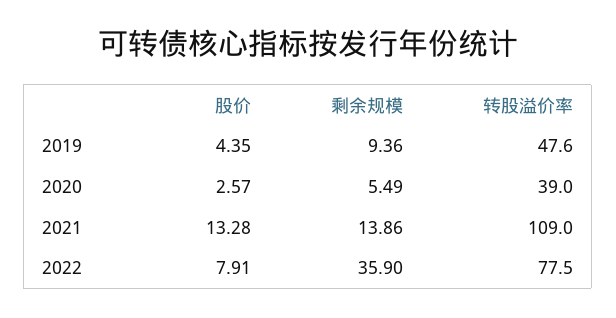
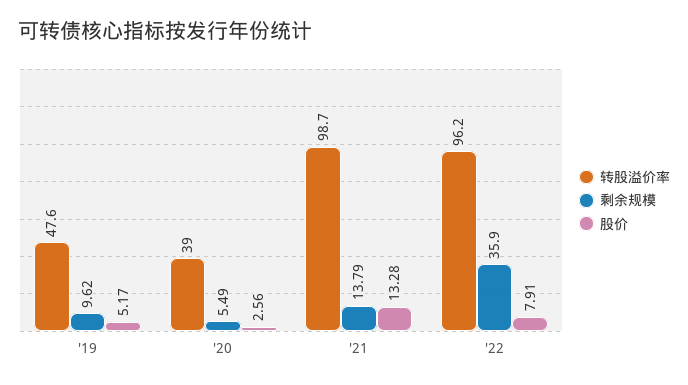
  {
    "股价": {
-     "2019": 4.35,
+     "2019": 5.17,
-     "2020": 2.57,
+     "2020": 2.56,
      "2021": 13.28,
      "2022": 7.91
    },
    "剩余规模": {
-     "2019": 9.36,
+     "2019": 9.62,
      "2020": 5.49,
-     "2021": 13.86,
+     "2021": 13.79,
      "2022": 35.9
    },
    "转股溢价率": {
      "2019": 47.6,
      "2020": 39,
-     "2021": 109,
+     "2021": 98.7,
-     "2022": 77.5
+     "2022": 96.2
    }
  }

